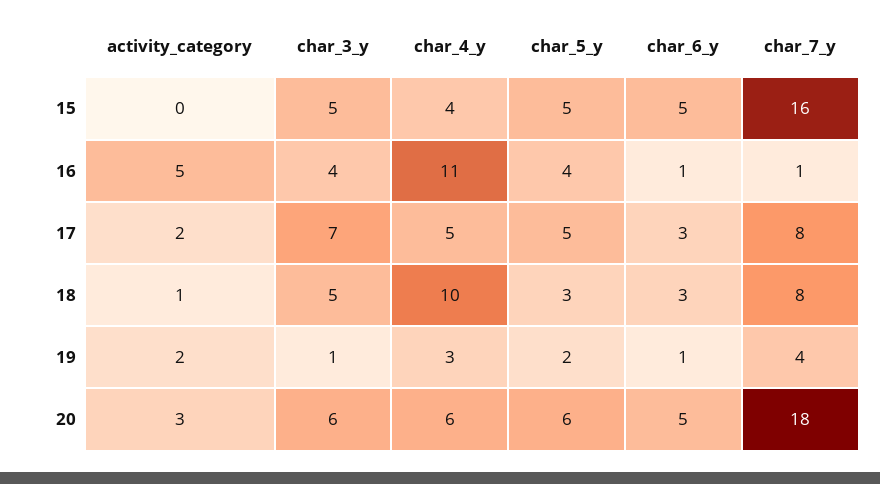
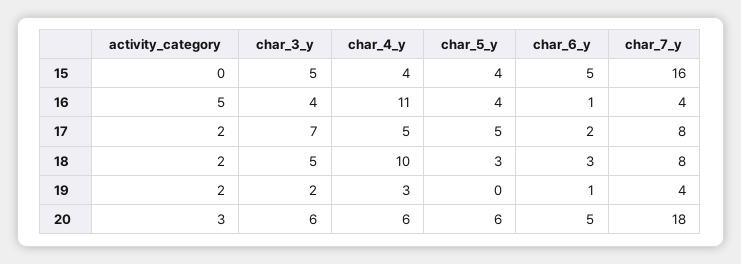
  {
    "activity_category": {
      "15": 0,
      "16": 5,
      "17": 2,
-     "18": 1,
+     "18": 2,
      "19": 2,
      "20": 3
    },
    "char_3_y": {
      "15": 5,
      "16": 4,
      "17": 7,
      "18": 5,
-     "19": 1,
+     "19": 2,
      "20": 6
    },
    "char_4_y": {
      "15": 4,
      "16": 11,
      "17": 5,
      "18": 10,
      "19": 3,
      "20": 6
    },
    "char_5_y": {
-     "15": 5,
+     "15": 4,
      "16": 4,
      "17": 5,
      "18": 3,
-     "19": 2,
+     "19": 0,
      "20": 6
    },
    "char_6_y": {
      "15": 5,
      "16": 1,
-     "17": 3,
+     "17": 2,
      "18": 3,
      "19": 1,
      "20": 5
    },
    "char_7_y": {
      "15": 16,
-     "16": 1,
+     "16": 4,
      "17": 8,
      "18": 8,
      "19": 4,
      "20": 18
    }
  }

